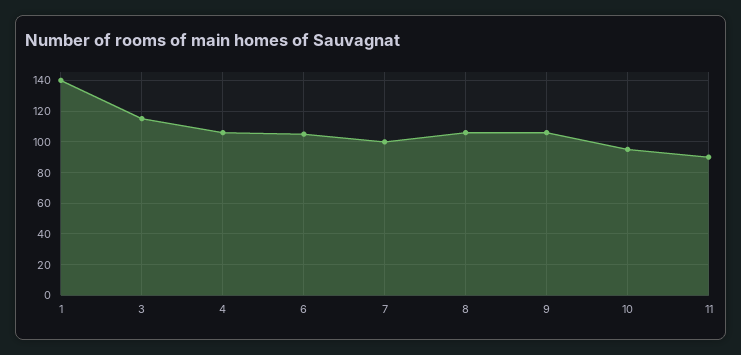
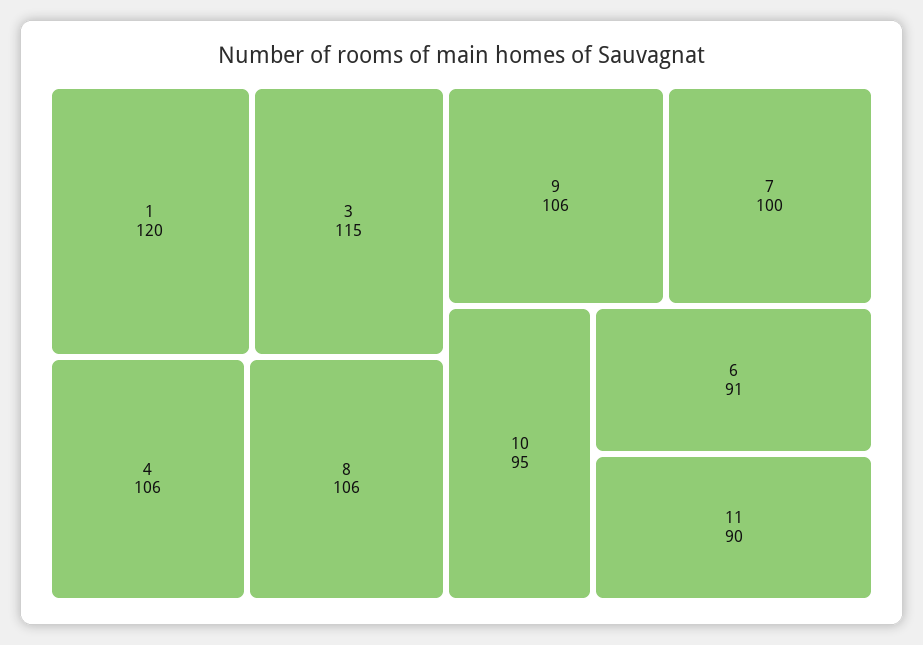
  {
-   "1": 140,
+   "1": 120,
    "3": 115,
    "4": 106,
-   "6": 105,
+   "6": 91,
    "7": 100,
    "8": 106,
    "9": 106,
    "10": 95,
    "11": 90
  }

